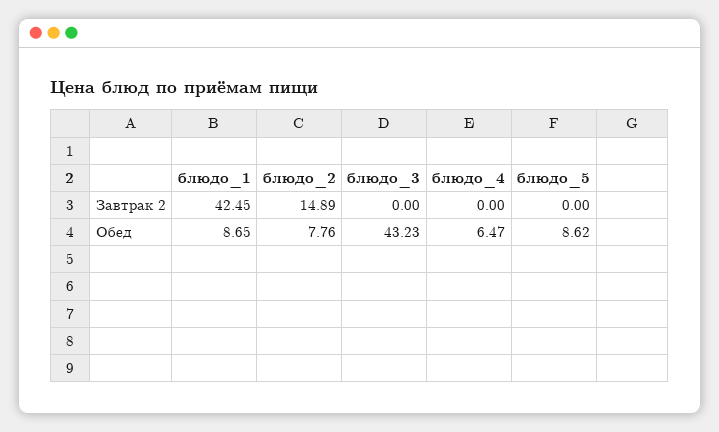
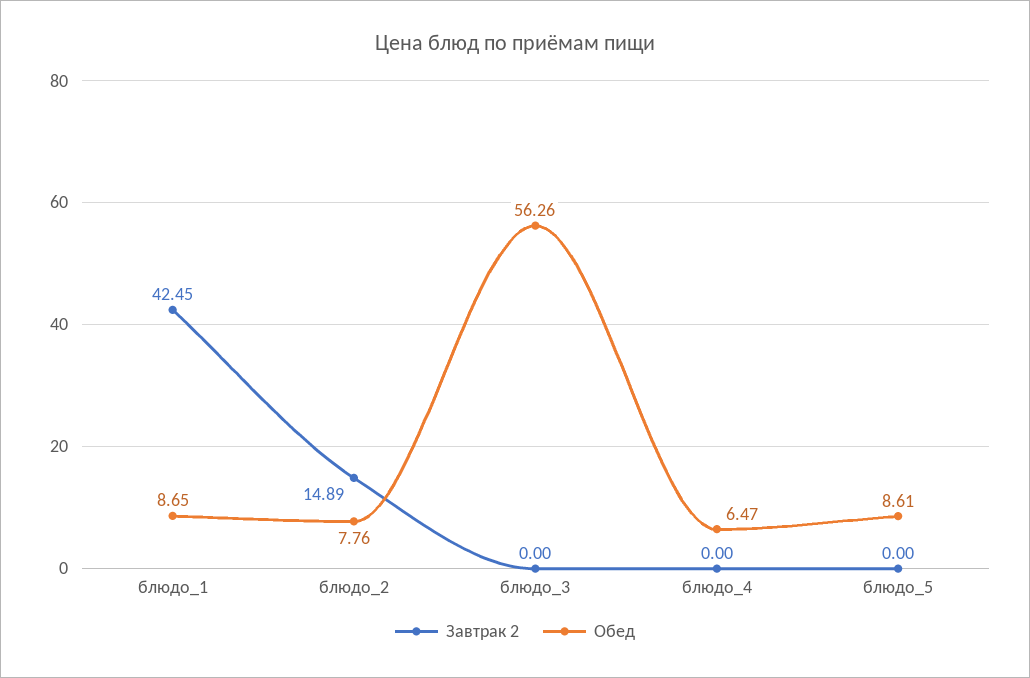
  {
    "Завтрак 2": {
      "блюдо_1": 42.45,
      "блюдо_2": 14.89,
      "блюдо_3": 0,
      "блюдо_4": 0,
      "блюдо_5": 0
    },
    "Обед": {
      "блюдо_1": 8.65,
      "блюдо_2": 7.76,
-     "блюдо_3": 43.23,
+     "блюдо_3": 56.26,
      "блюдо_4": 6.47,
-     "блюдо_5": 8.62
+     "блюдо_5": 8.61
    }
  }

